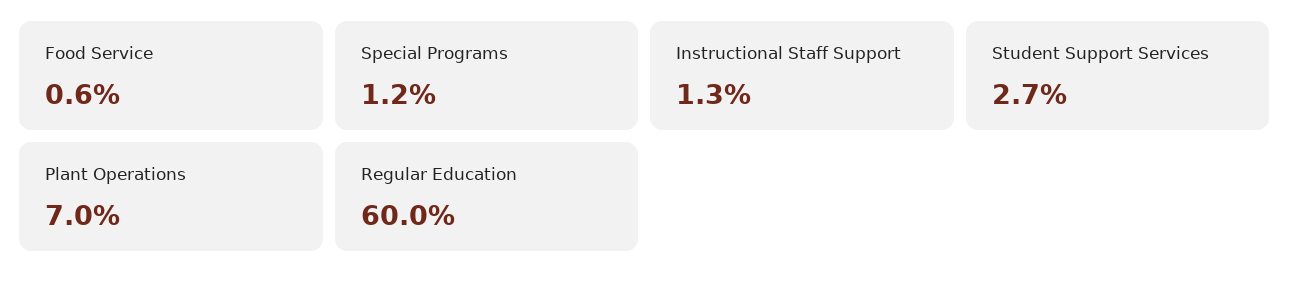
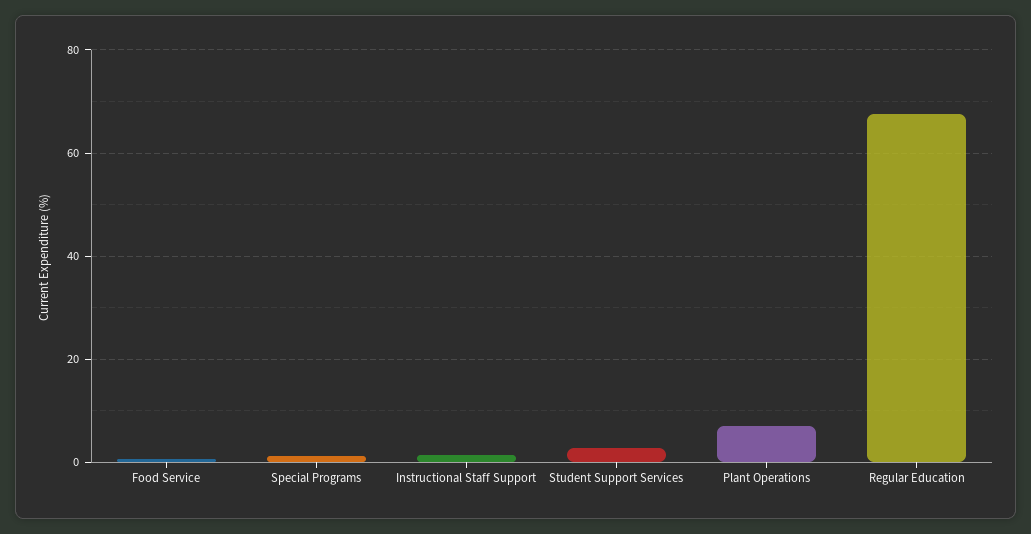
  {
    "Food Service": 0.6,
    "Special Programs": 1.2,
    "Instructional Staff Support": 1.3,
    "Student Support Services": 2.7,
    "Plant Operations": 7,
-   "Regular Education": 60
+   "Regular Education": 68
  }

